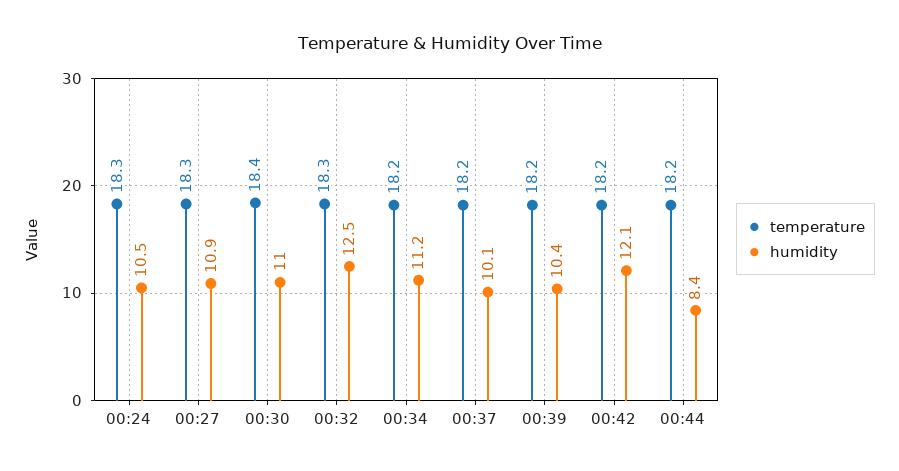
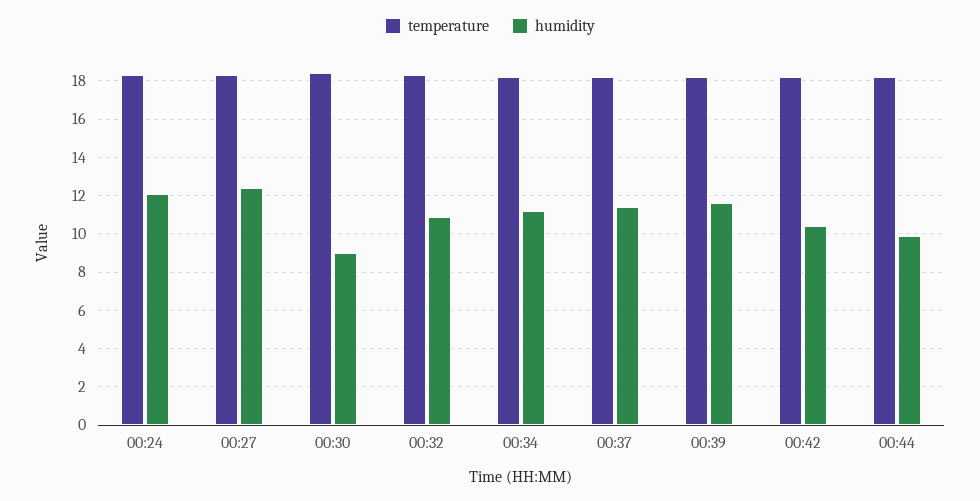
  {
    "temperature": {
      "00:24": 18.3,
      "00:27": 18.3,
      "00:30": 18.4,
      "00:32": 18.3,
      "00:34": 18.2,
      "00:37": 18.2,
      "00:39": 18.2,
      "00:42": 18.2,
      "00:44": 18.2
    },
    "humidity": {
-     "00:24": 10.5,
+     "00:24": 12,
-     "00:27": 10.9,
+     "00:27": 12.5,
-     "00:30": 11,
+     "00:30": 9,
-     "00:32": 12.5,
+     "00:32": 11,
      "00:34": 11.2,
-     "00:37": 10.1,
+     "00:37": 11.5,
-     "00:39": 10.4,
+     "00:39": 11.5,
-     "00:42": 12.1,
+     "00:42": 10.5,
-     "00:44": 8.4
+     "00:44": 10
    }
  }

